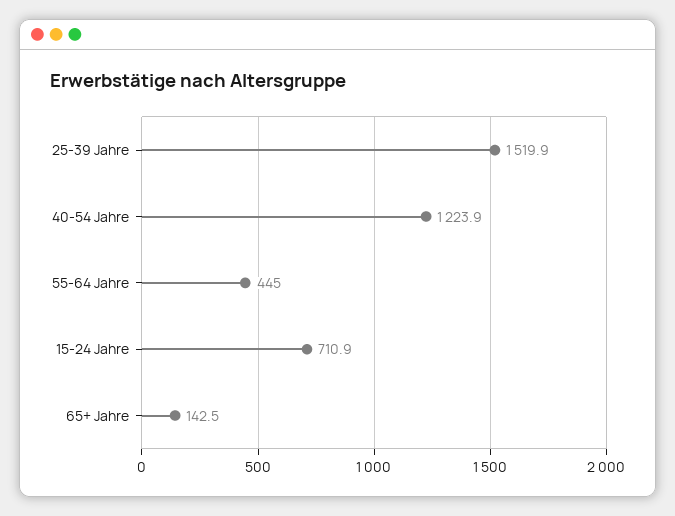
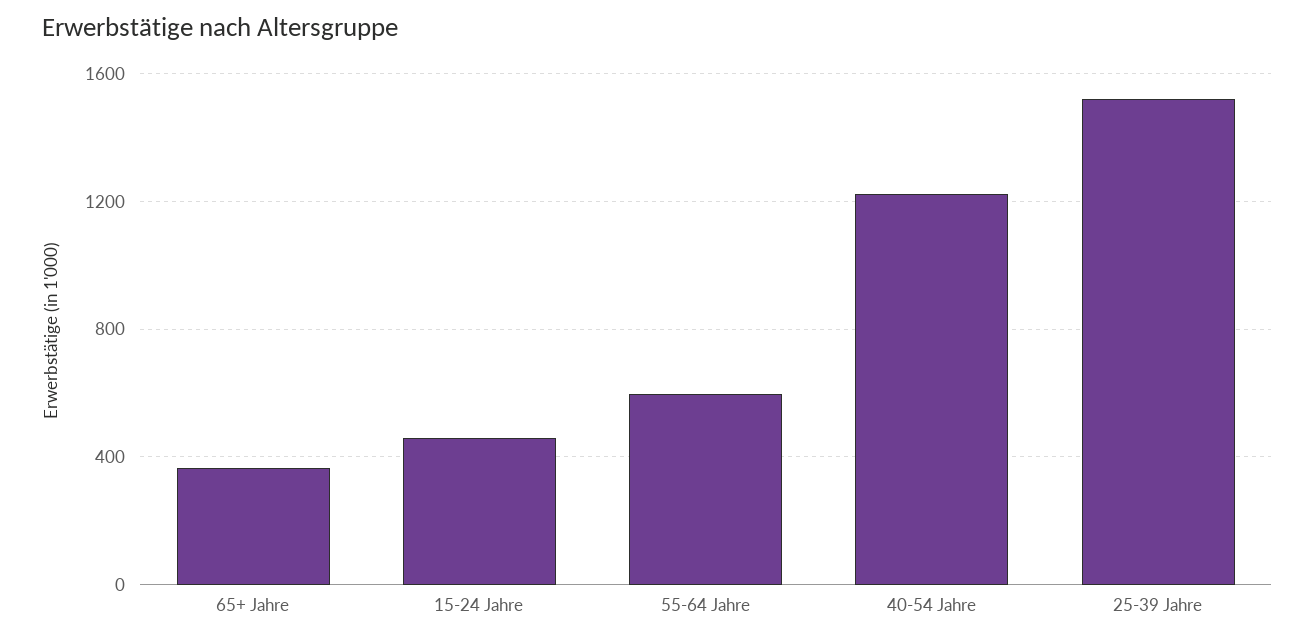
  {
    "25-39 Jahre": 1519.9,
    "40-54 Jahre": 1223.9,
-   "55-64 Jahre": 445,
+   "55-64 Jahre": 600,
-   "15-24 Jahre": 710.9,
+   "15-24 Jahre": 450,
-   "65+ Jahre": 142.5
+   "65+ Jahre": 350
  }

